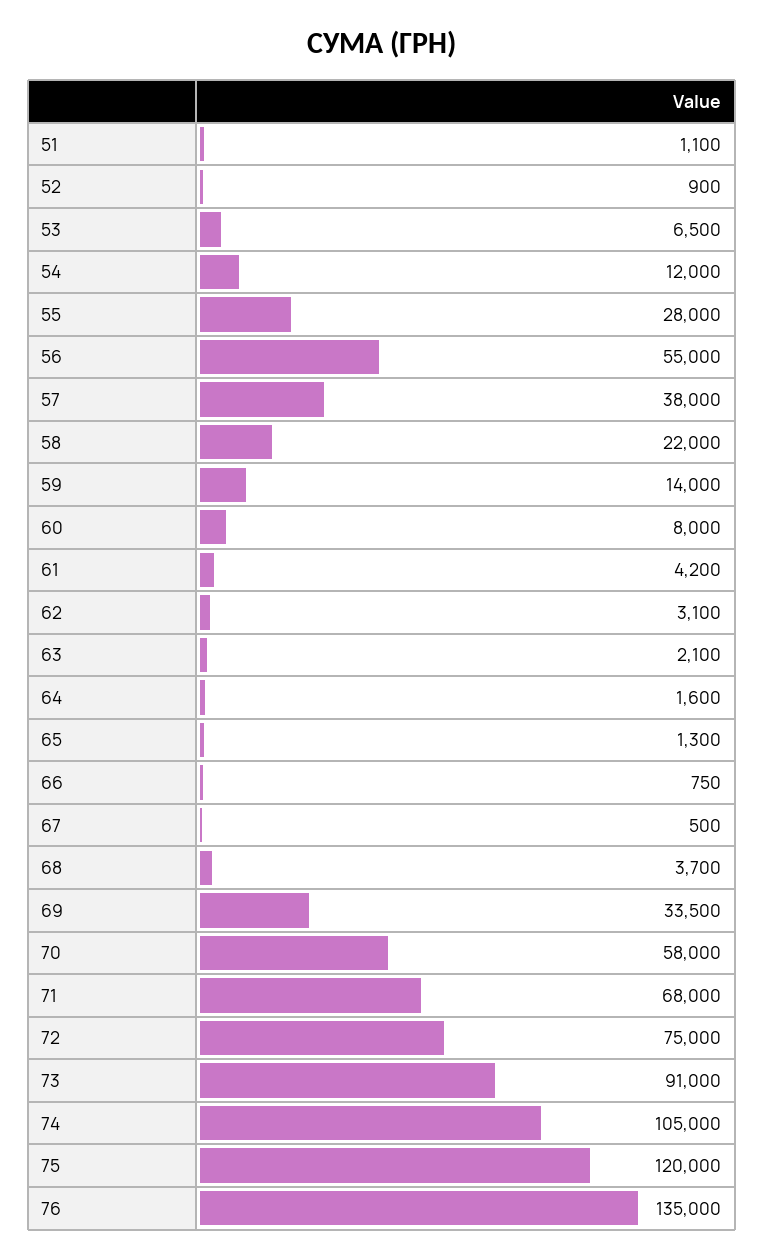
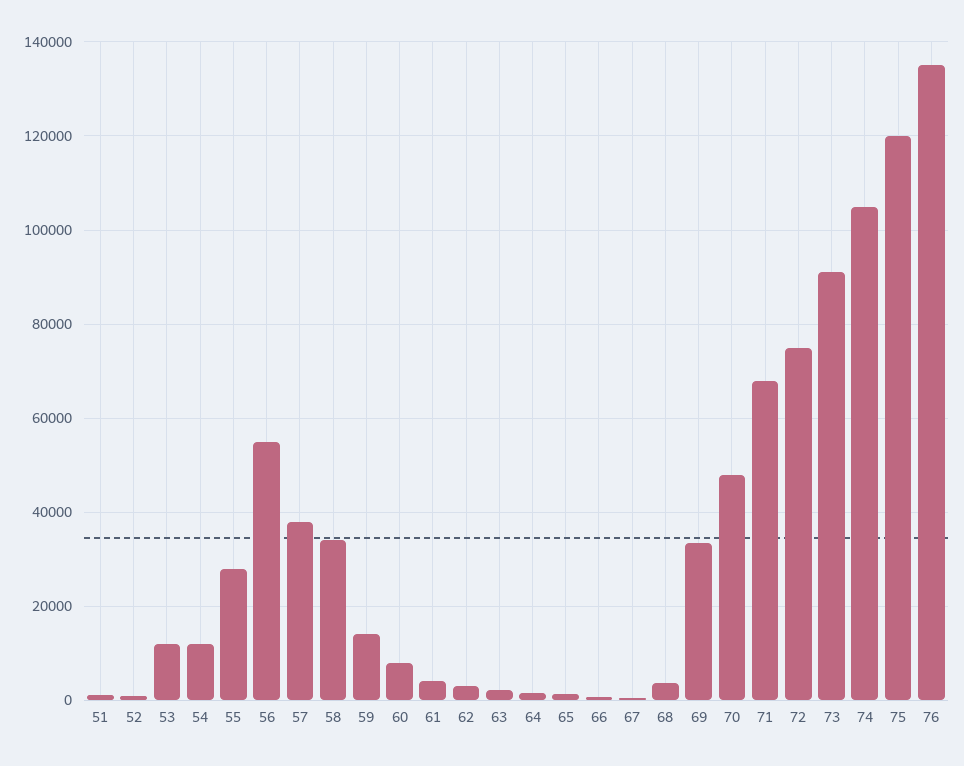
  {
    "51": 1100,
    "52": 900,
-   "53": 6500,
+   "53": 12000,
    "54": 12000,
    "55": 28000,
    "56": 55000,
    "57": 38000,
-   "58": 22000,
+   "58": 34000,
    "59": 14000,
    "60": 8000,
    "61": 4200,
    "62": 3100,
    "63": 2100,
    "64": 1600,
    "65": 1300,
    "66": 750,
    "67": 500,
    "68": 3700,
    "69": 33500,
-   "70": 58000,
+   "70": 48000,
    "71": 68000,
    "72": 75000,
    "73": 91000,
    "74": 105000,
    "75": 120000,
    "76": 135000
  }

